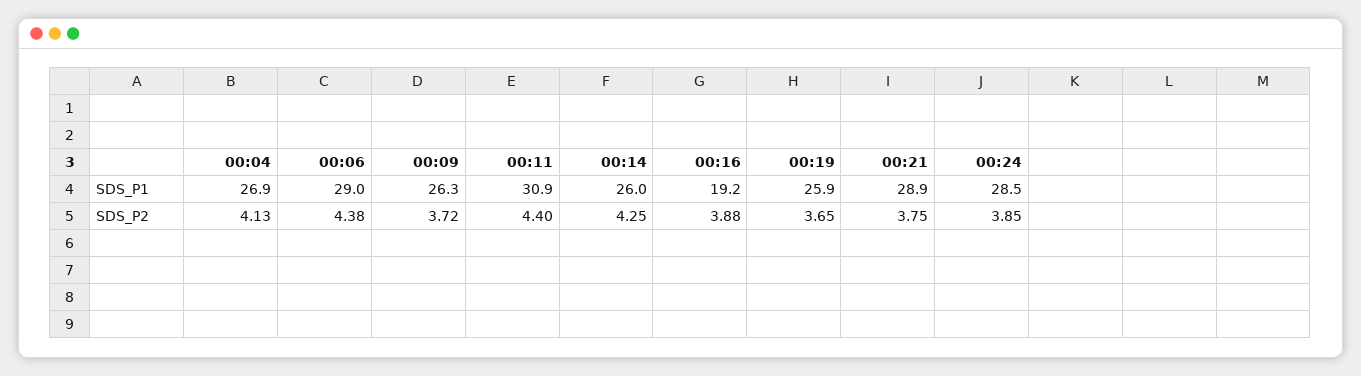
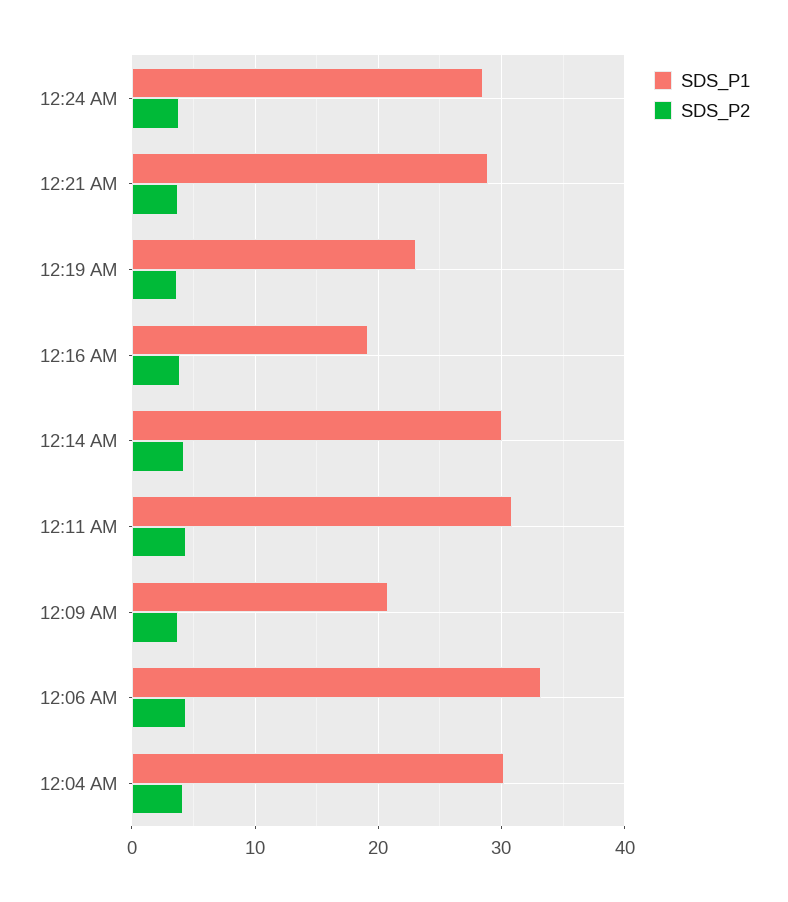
  {
    "SDS_P1": {
-     "00:04": 26.9,
+     "00:04": 30,
-     "00:06": 29,
+     "00:06": 33,
-     "00:09": 26.3,
+     "00:09": 21,
      "00:11": 30.9,
-     "00:14": 26,
+     "00:14": 30,
      "00:16": 19.2,
-     "00:19": 25.9,
+     "00:19": 23,
      "00:21": 28.9,
      "00:24": 28.5
    },
    "SDS_P2": {
      "00:04": 4.13,
      "00:06": 4.38,
      "00:09": 3.72,
      "00:11": 4.4,
      "00:14": 4.25,
      "00:16": 3.88,
      "00:19": 3.65,
      "00:21": 3.75,
      "00:24": 3.85
    }
  }

